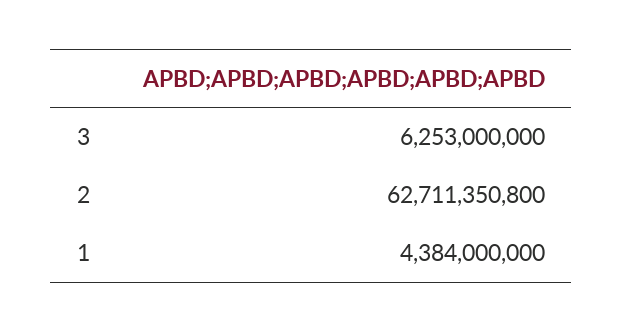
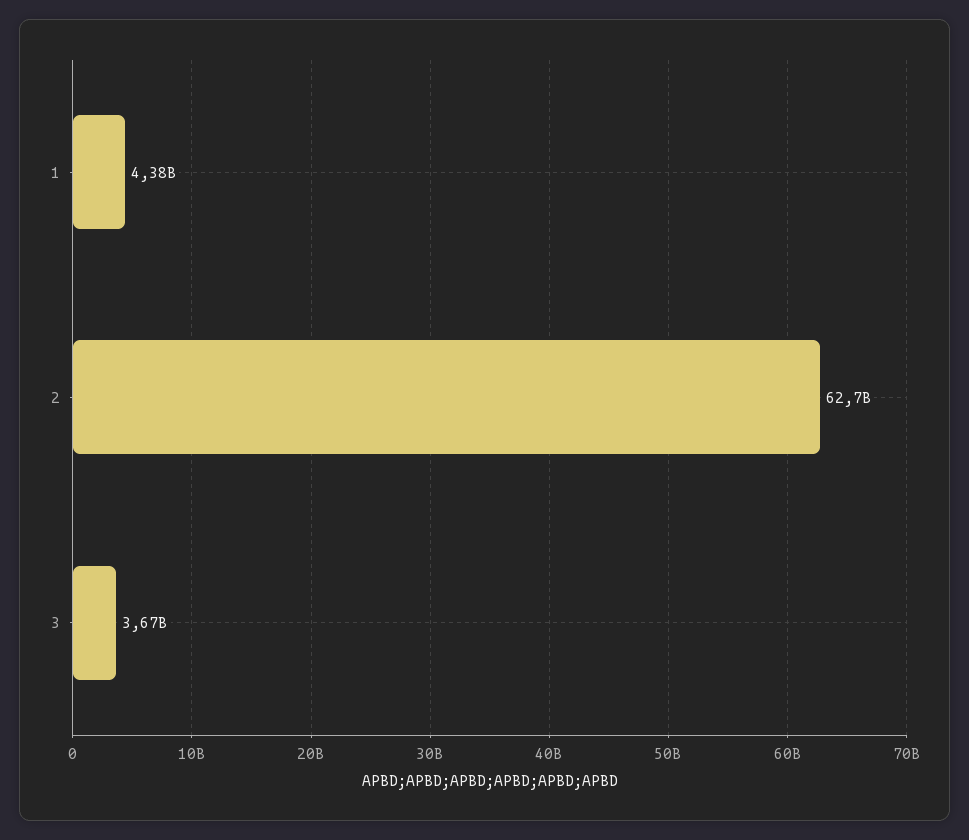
  {
-   "3": 6253000000,
+   "3": 3670000000,
    "2": 62711350800,
    "1": 4384000000
  }

